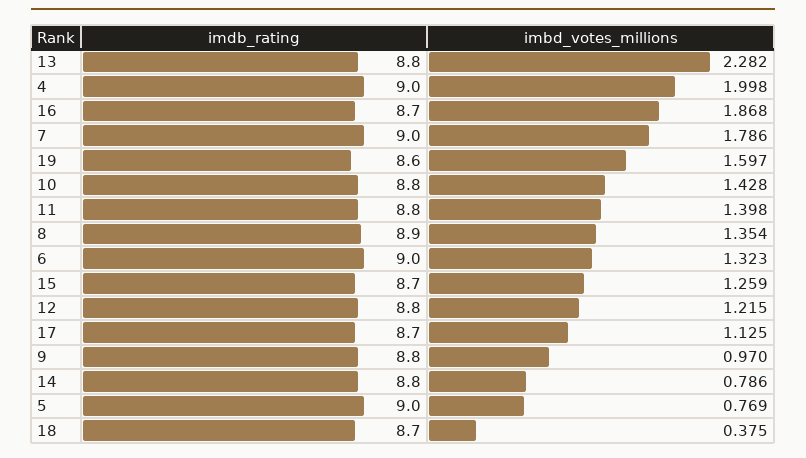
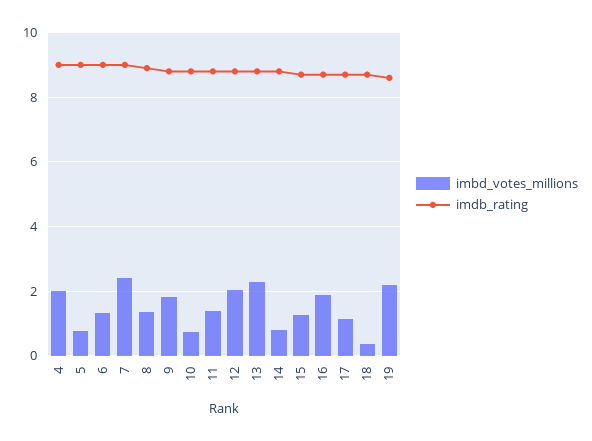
  {
    "imdb_rating": {
      "13": 8.8,
      "4": 9,
      "16": 8.7,
      "7": 9,
      "19": 8.6,
      "10": 8.8,
      "11": 8.8,
      "8": 8.9,
      "6": 9,
      "15": 8.7,
      "12": 8.8,
      "17": 8.7,
      "9": 8.8,
      "14": 8.8,
      "5": 9,
      "18": 8.7
    },
    "imbd_votes_millions": {
      "13": 2.282,
      "4": 1.998,
      "16": 1.868,
-     "7": 1.786,
+     "7": 2.4,
-     "19": 1.597,
+     "19": 2.2,
-     "10": 1.428,
+     "10": 0.8,
      "11": 1.398,
      "8": 1.354,
      "6": 1.323,
      "15": 1.259,
-     "12": 1.215,
+     "12": 2,
      "17": 1.125,
-     "9": 0.97,
+     "9": 1.8,
      "14": 0.786,
      "5": 0.769,
      "18": 0.375
    }
  }

